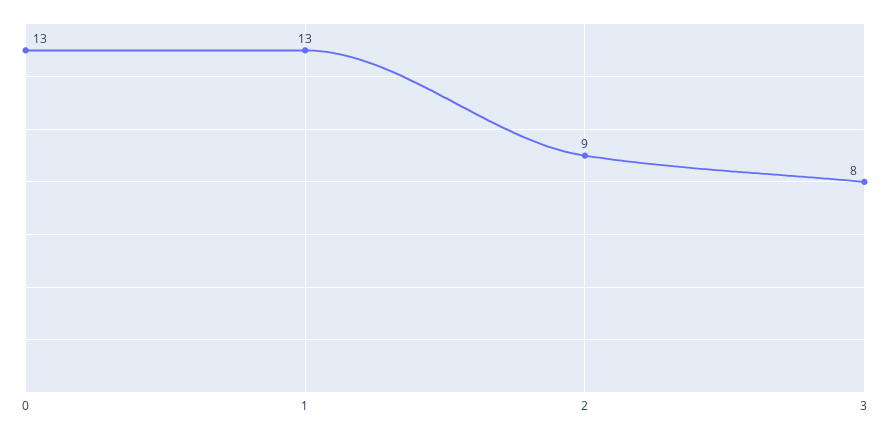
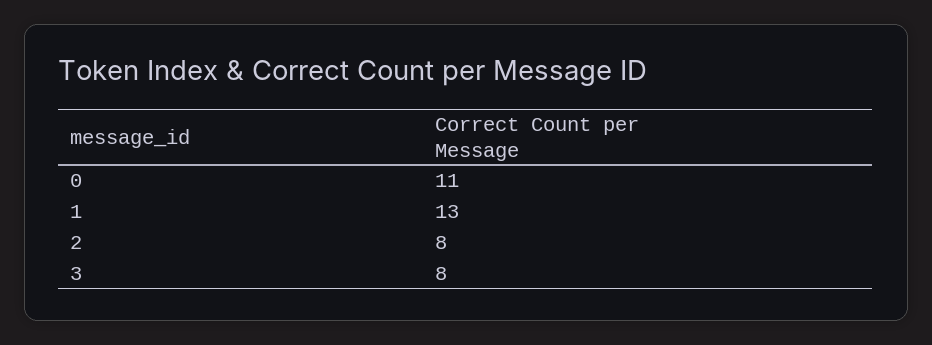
  {
-   "0": 13,
+   "0": 11,
    "1": 13,
-   "2": 9,
+   "2": 8,
    "3": 8
  }

